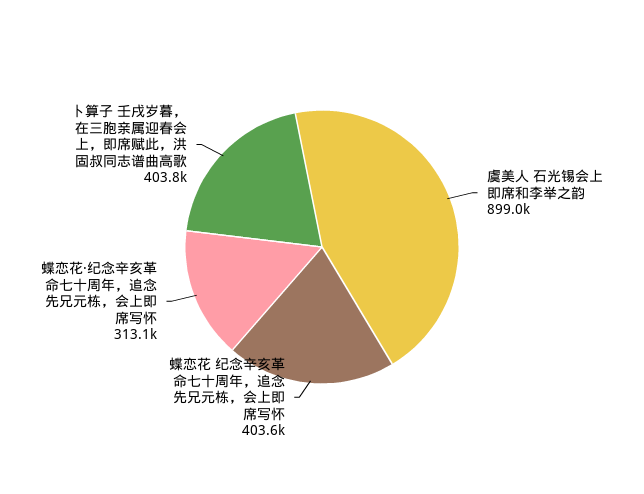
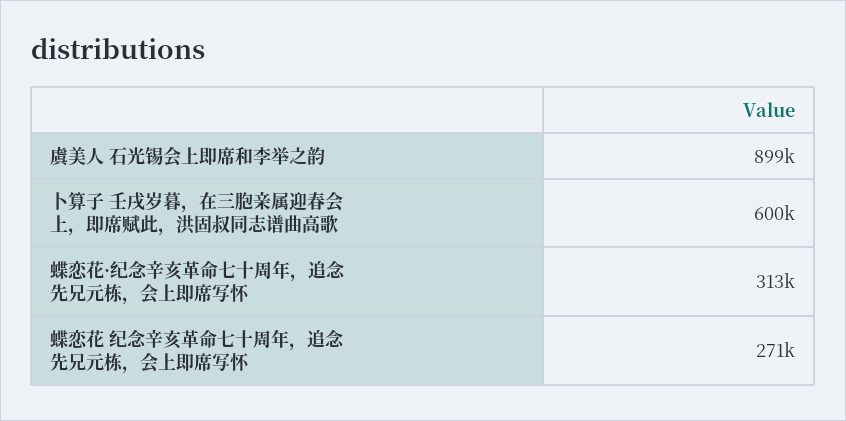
  {
    "虞美人 石光锡会上即席和李举之韵": 899000,
-   "蝶恋花 纪念辛亥革命七十周年，追念先兄元栋，会上即席写怀": 403600,
+   "蝶恋花 纪念辛亥革命七十周年，追念先兄元栋，会上即席写怀": 271000,
    "蝶恋花·纪念辛亥革命七十周年，追念先兄元栋，会上即席写怀": 313100,
-   "卜算子 壬戌岁暮，在三胞亲属迎春会上，即席赋此，洪固叔同志谱曲高歌": 403800
+   "卜算子 壬戌岁暮，在三胞亲属迎春会上，即席赋此，洪固叔同志谱曲高歌": 600000
  }

